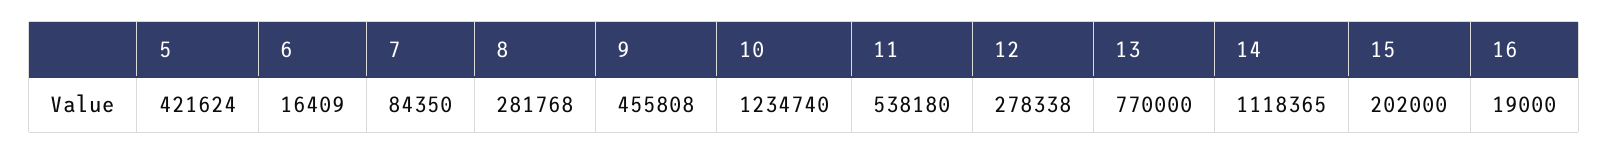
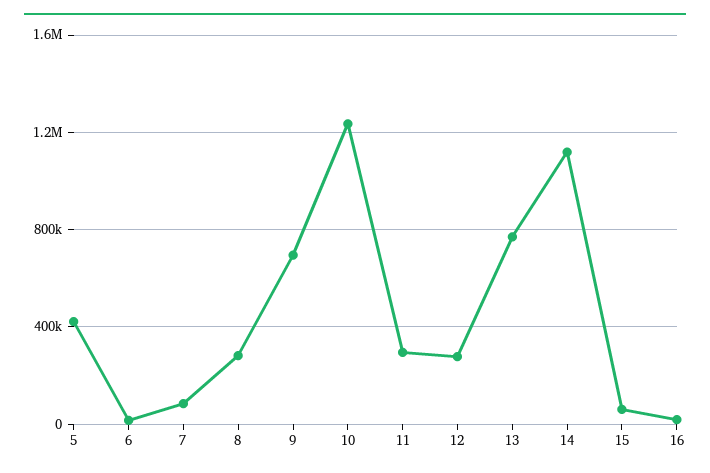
  {
    "5": 421624,
    "6": 16409,
    "7": 84350,
    "8": 281768,
-   "9": 455808,
+   "9": 700000,
    "10": 1234740,
-   "11": 538180,
+   "11": 300000,
    "12": 278338,
    "13": 770000,
    "14": 1118365,
-   "15": 202000,
+   "15": 50000,
    "16": 19000
  }

